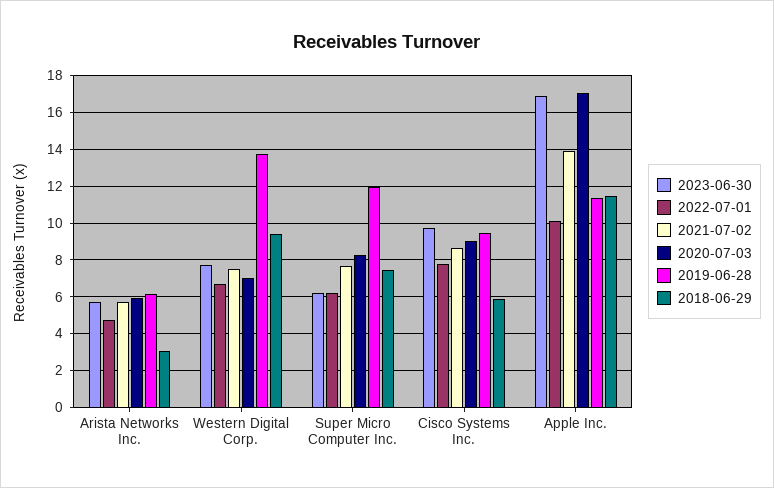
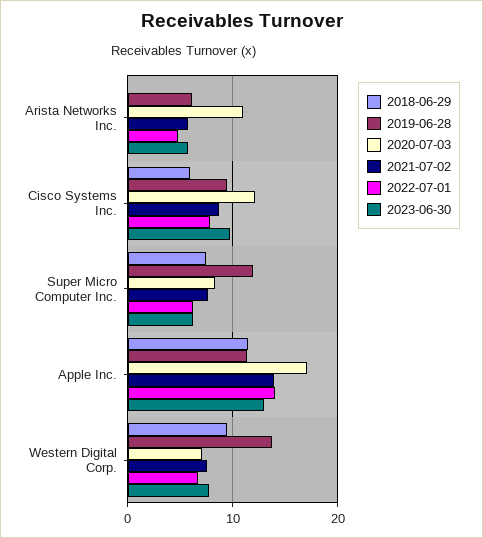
  {
    "2023-06-30": {
      "Arista Networks Inc.": 5.5,
      "Western Digital Corp.": 7.5,
      "Super Micro Computer Inc.": 6,
      "Cisco Systems Inc.": 9.5,
-     "Apple Inc.": 17
+     "Apple Inc.": 13
    },
    "2022-07-01": {
      "Arista Networks Inc.": 5,
      "Western Digital Corp.": 6.5,
      "Super Micro Computer Inc.": 6,
      "Cisco Systems Inc.": 8,
-     "Apple Inc.": 10
+     "Apple Inc.": 14
    },
    "2021-07-02": {
      "Arista Networks Inc.": 5.5,
      "Western Digital Corp.": 7.5,
      "Super Micro Computer Inc.": 7.5,
      "Cisco Systems Inc.": 8.5,
      "Apple Inc.": 14
    },
    "2020-07-03": {
-     "Arista Networks Inc.": 6,
+     "Arista Networks Inc.": 11,
      "Western Digital Corp.": 7,
      "Super Micro Computer Inc.": 8.5,
-     "Cisco Systems Inc.": 9,
+     "Cisco Systems Inc.": 12,
      "Apple Inc.": 17
    },
    "2019-06-28": {
      "Arista Networks Inc.": 6,
      "Western Digital Corp.": 14,
      "Super Micro Computer Inc.": 12,
      "Cisco Systems Inc.": 9.5,
      "Apple Inc.": 11.5
    },
    "2018-06-29": {
-     "Arista Networks Inc.": 3,
+     "Arista Networks Inc.": 0,
      "Western Digital Corp.": 9.5,
      "Super Micro Computer Inc.": 7.5,
      "Cisco Systems Inc.": 6,
      "Apple Inc.": 11.5
    }
  }

